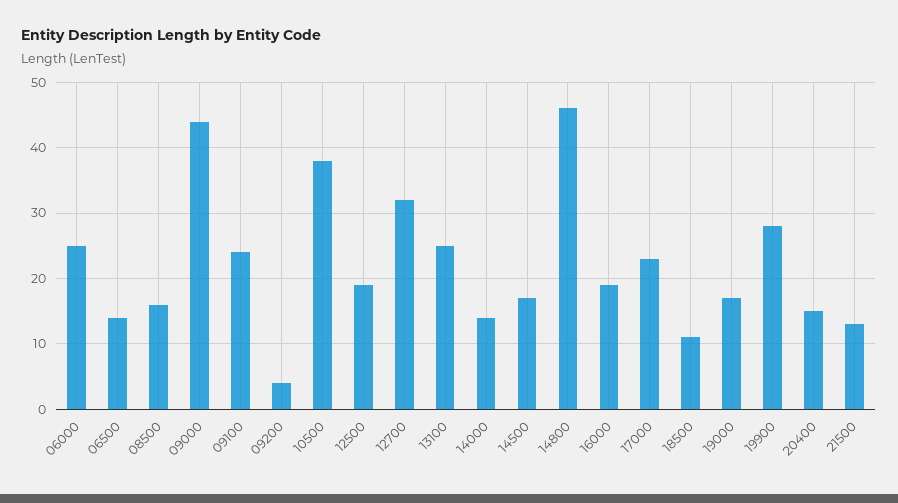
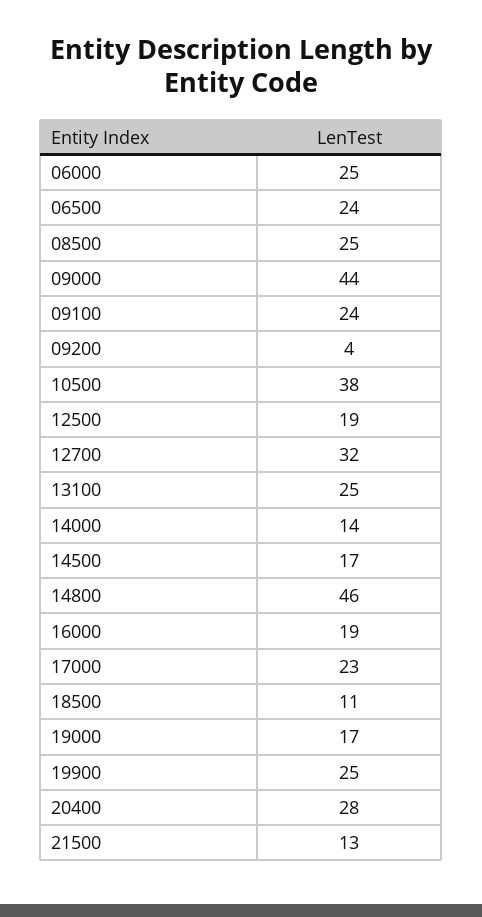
  {
    "06000": 25,
-   "06500": 14,
+   "06500": 24,
-   "08500": 16,
+   "08500": 25,
    "09000": 44,
    "09100": 24,
    "09200": 4,
    "10500": 38,
    "12500": 19,
    "12700": 32,
    "13100": 25,
    "14000": 14,
    "14500": 17,
    "14800": 46,
    "16000": 19,
    "17000": 23,
    "18500": 11,
    "19000": 17,
-   "19900": 28,
+   "19900": 25,
-   "20400": 15,
+   "20400": 28,
    "21500": 13
  }

